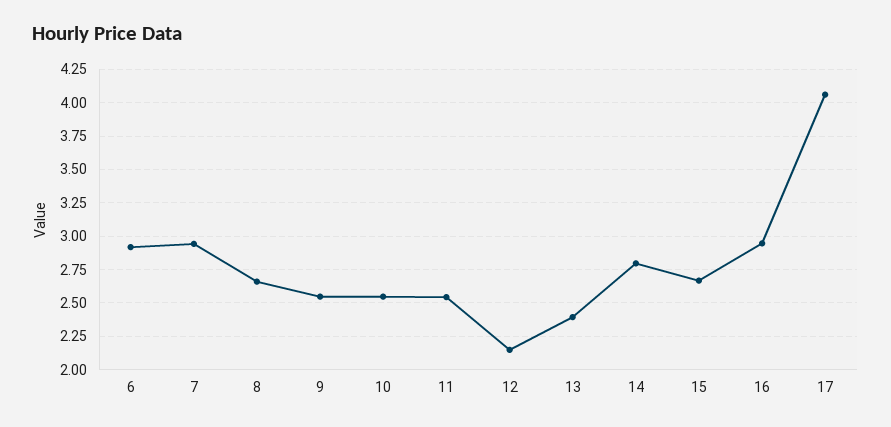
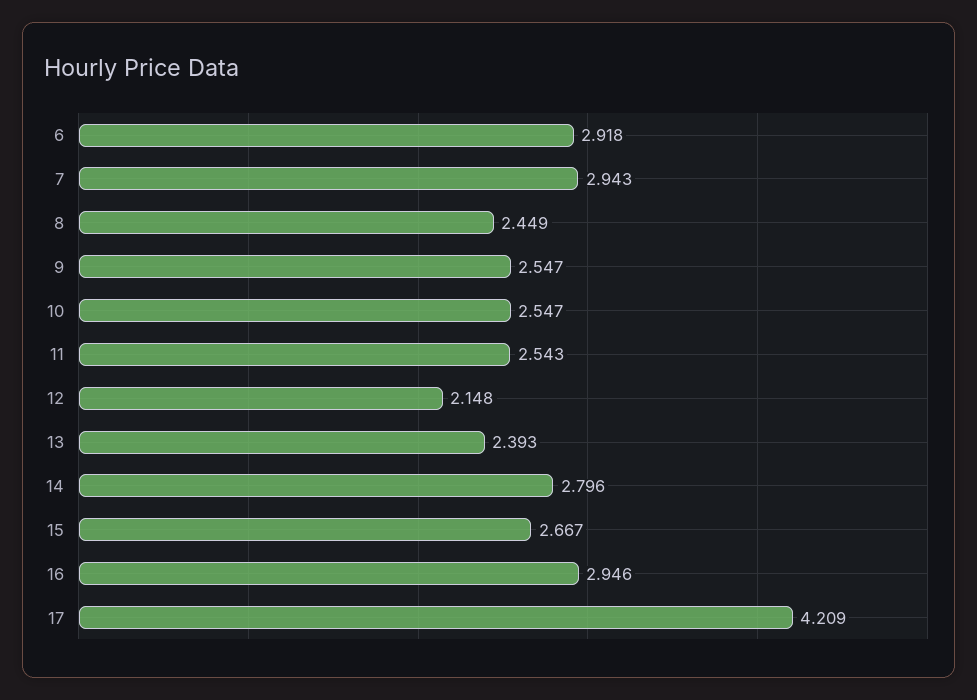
  {
    "6": 2.918,
    "7": 2.943,
-   "8": 2.65,
+   "8": 2.449,
    "9": 2.547,
    "10": 2.547,
    "11": 2.543,
    "12": 2.148,
    "13": 2.393,
    "14": 2.796,
    "15": 2.667,
    "16": 2.946,
-   "17": 4.05
+   "17": 4.209
  }

